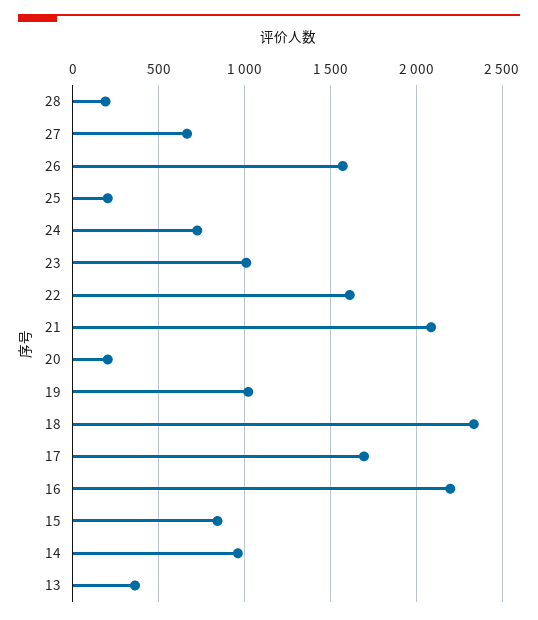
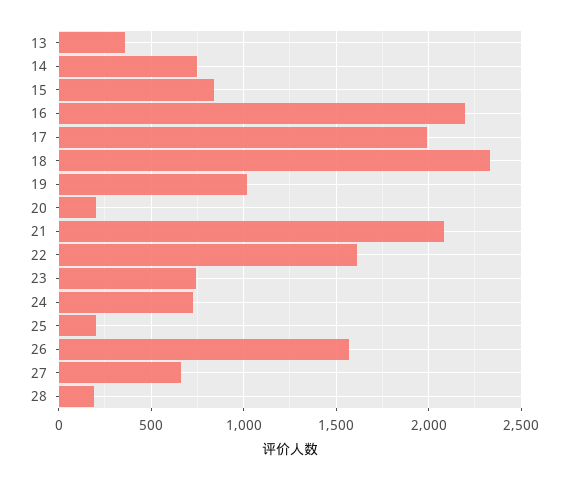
  {
    "28": 200,
    "27": 650,
    "26": 1550,
    "25": 200,
    "24": 700,
-   "23": 1000,
+   "23": 750,
    "22": 1600,
    "21": 2100,
    "20": 200,
    "19": 1000,
    "18": 2350,
-   "17": 1700,
+   "17": 2000,
    "16": 2200,
    "15": 850,
-   "14": 950,
+   "14": 750,
    "13": 350
  }

